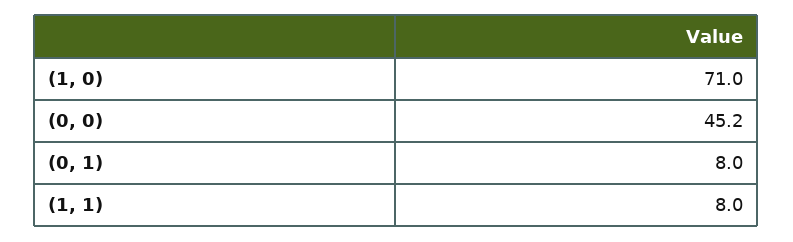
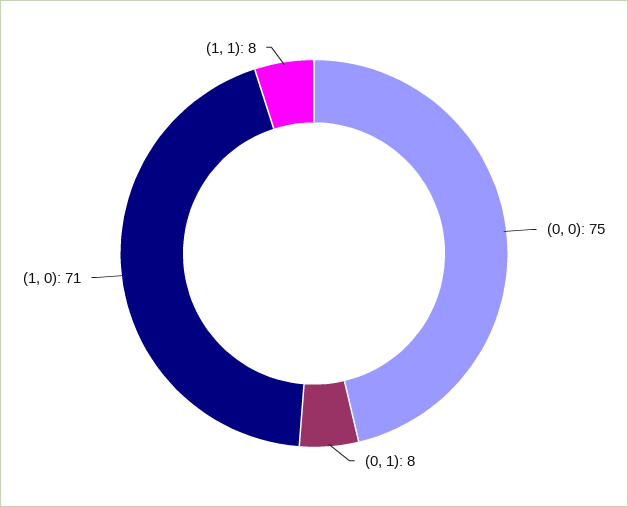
  {
    "(1, 0)": 71,
-   "(0, 0)": 45.2,
+   "(0, 0)": 75,
    "(0, 1)": 8,
    "(1, 1)": 8
  }

